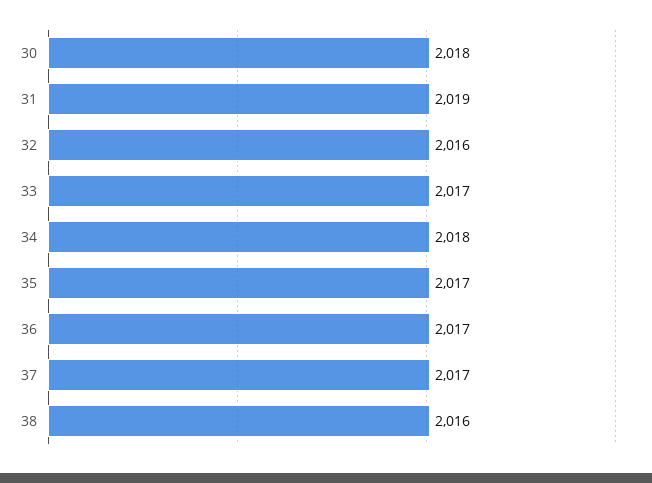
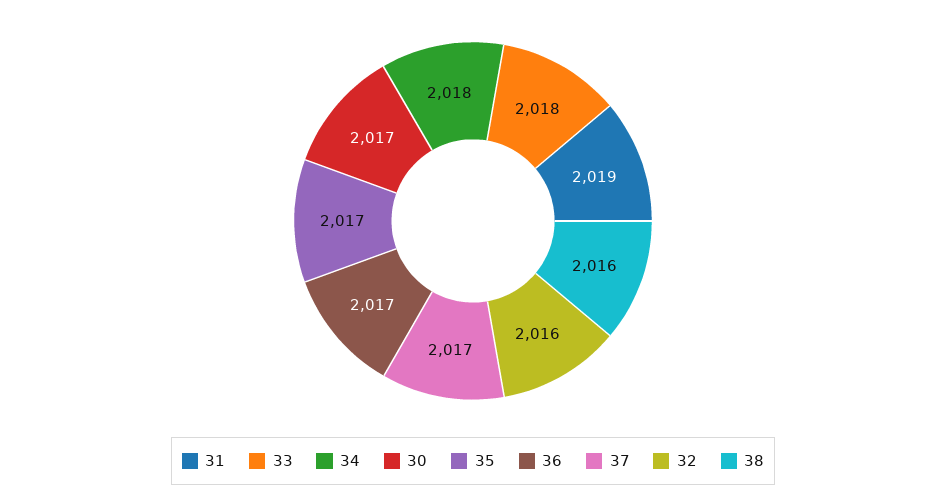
  {
-   "30": 2018,
+   "30": 2017,
    "31": 2019,
    "32": 2016,
-   "33": 2017,
+   "33": 2018,
    "34": 2018,
    "35": 2017,
    "36": 2017,
    "37": 2017,
    "38": 2016
  }

